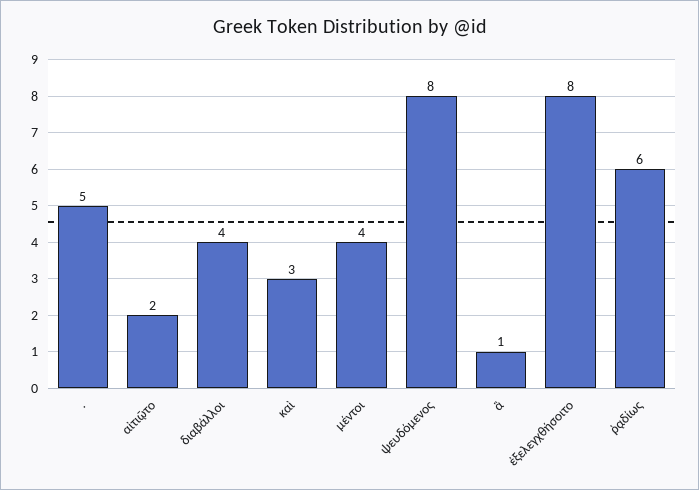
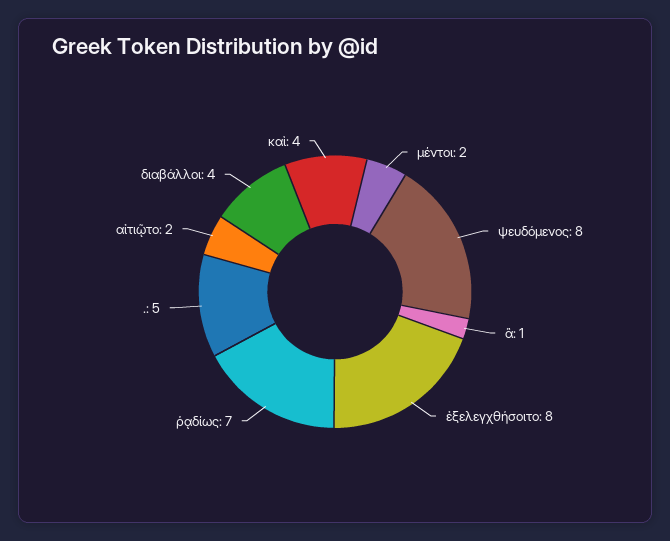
  {
    ".": 5,
    "αἰτιῷτο": 2,
    "διαβάλλοι": 4,
-   "καὶ": 3,
+   "καὶ": 4,
-   "μέντοι": 4,
+   "μέντοι": 2,
    "ψευδόμενος": 8,
    "ἃ": 1,
    "ἐξελεγχθήσοιτο": 8,
-   "ῥᾳδίως": 6
+   "ῥᾳδίως": 7
  }

